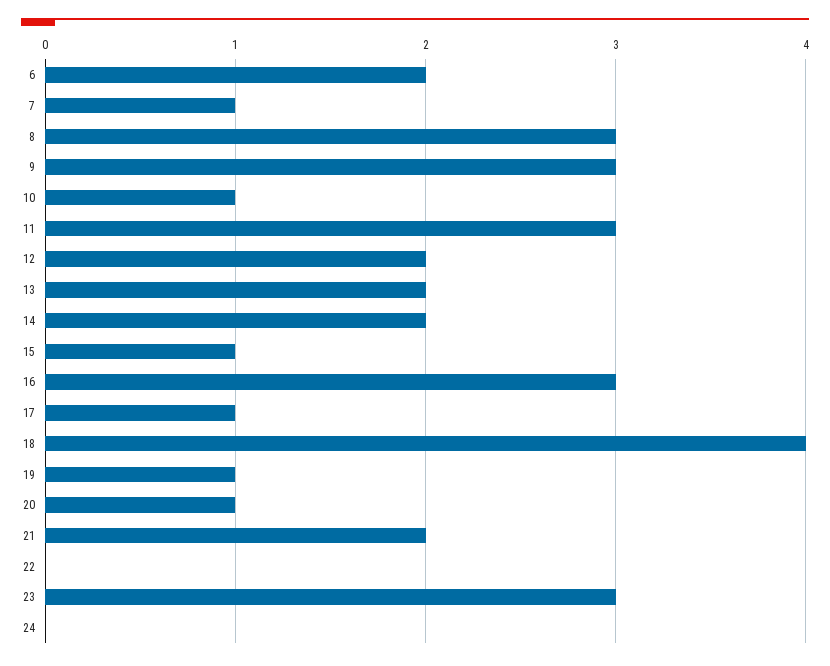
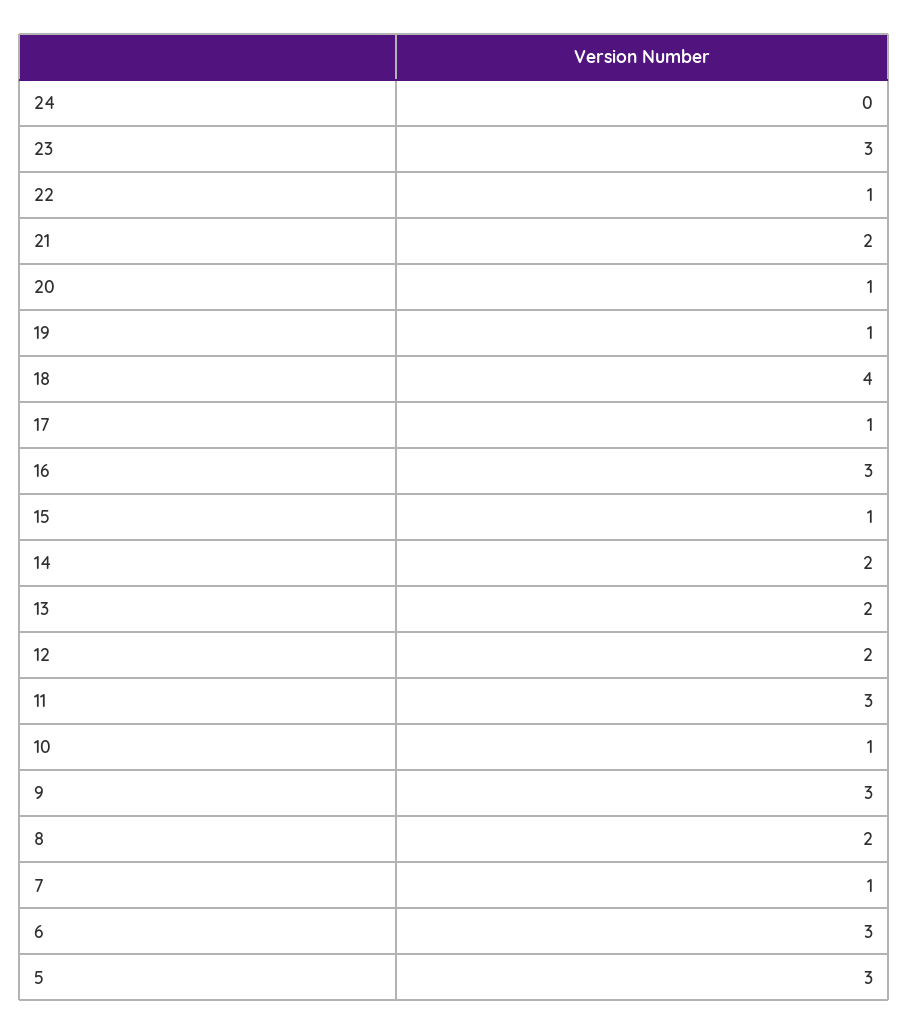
  {
-   "6": 2,
+   "6": 3,
    "7": 1,
-   "8": 3,
+   "8": 2,
    "9": 3,
    "10": 1,
    "11": 3,
    "12": 2,
    "13": 2,
    "14": 2,
    "15": 1,
    "16": 3,
    "17": 1,
    "18": 4,
    "19": 1,
    "20": 1,
    "21": 2,
-   "22": 0,
+   "22": 1,
    "23": 3,
-   "24": 0
+   "24": 0,
+   "5": 3
  }

